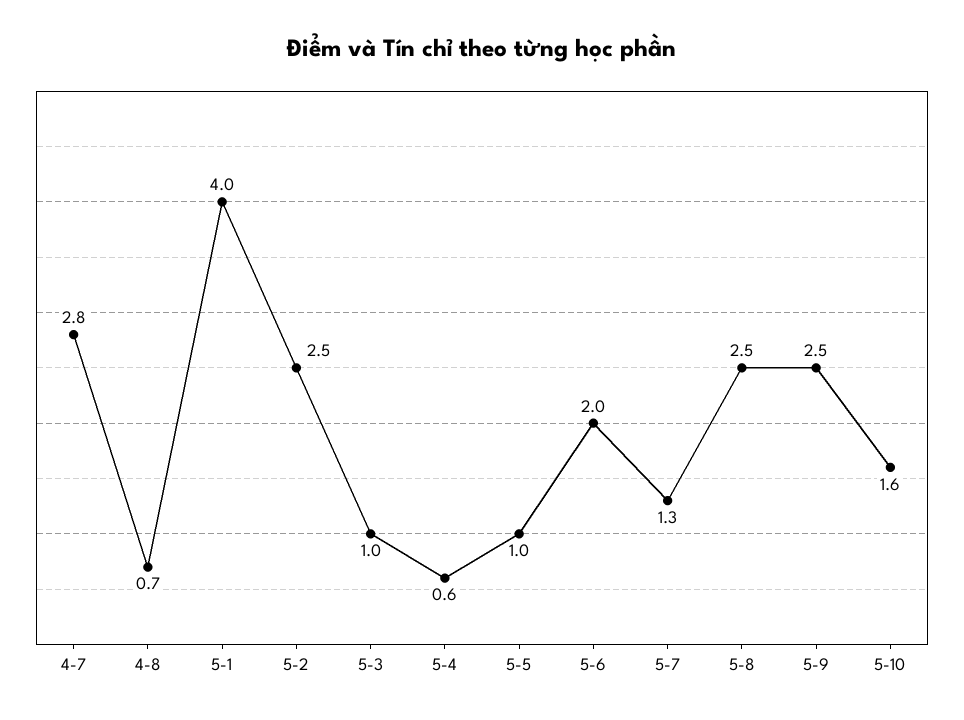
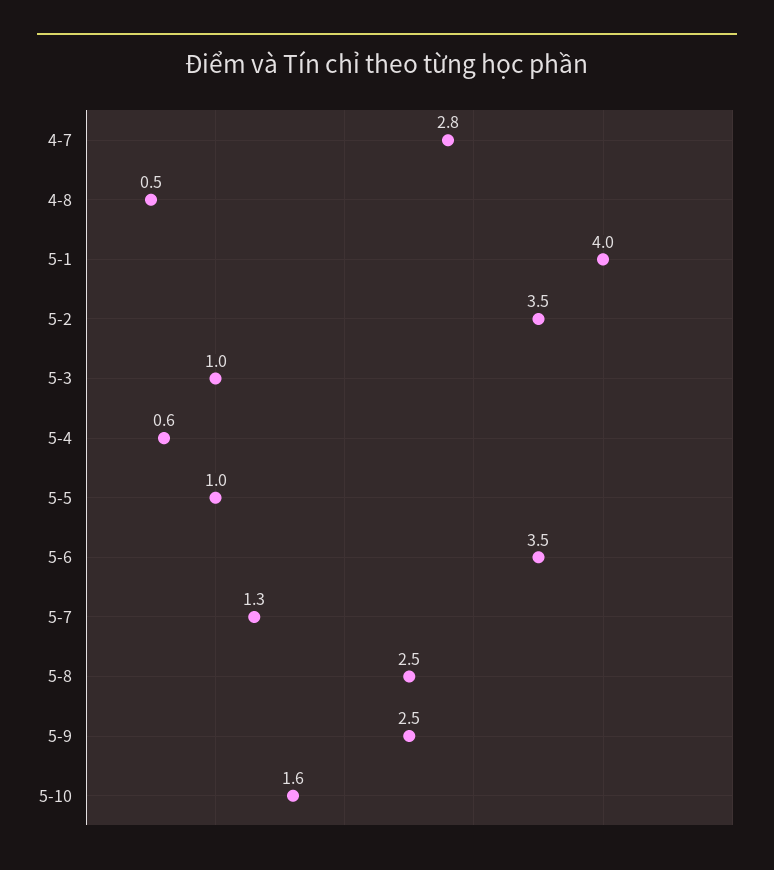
  {
    "4-7": 2.8,
-   "4-8": 0.7,
+   "4-8": 0.5,
    "5-1": 4,
-   "5-2": 2.5,
+   "5-2": 3.5,
    "5-3": 1,
    "5-4": 0.6,
    "5-5": 1,
-   "5-6": 2,
+   "5-6": 3.5,
    "5-7": 1.3,
    "5-8": 2.5,
    "5-9": 2.5,
    "5-10": 1.6
  }

